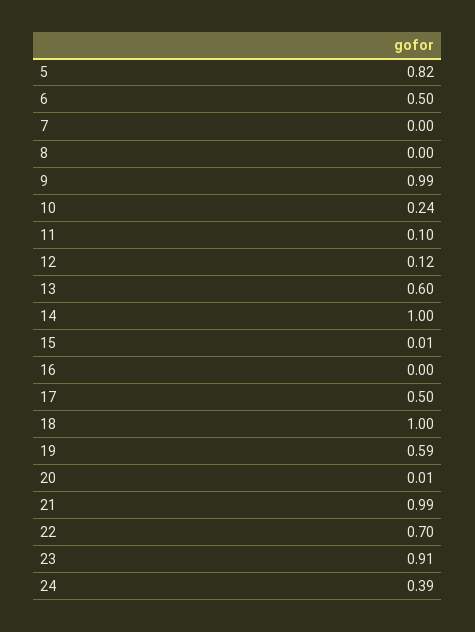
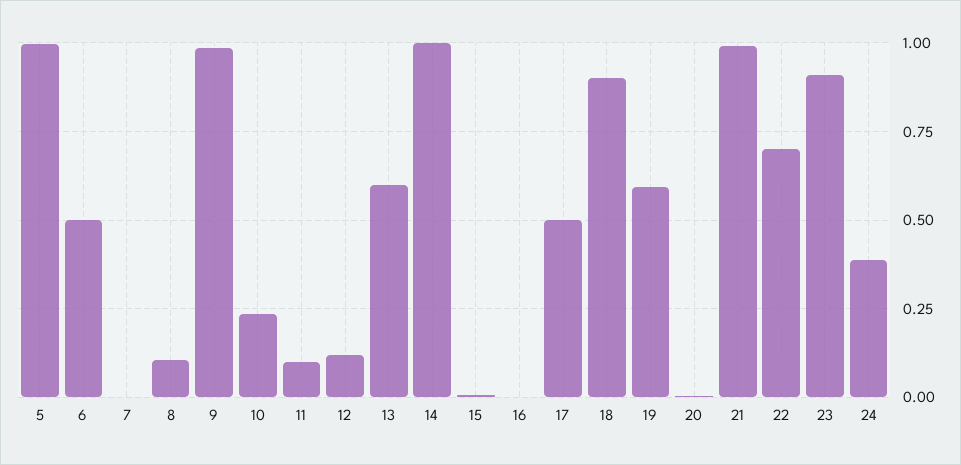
  {
-   "5": 0.82,
+   "5": 1,
    "6": 0.5,
    "7": 0,
-   "8": 0,
+   "8": 0.1,
    "9": 0.99,
    "10": 0.24,
    "11": 0.1,
    "12": 0.12,
    "13": 0.6,
    "14": 1,
    "15": 0.01,
    "16": 0,
    "17": 0.5,
-   "18": 1,
+   "18": 0.9,
    "19": 0.59,
    "20": 0.01,
    "21": 0.99,
    "22": 0.7,
    "23": 0.91,
    "24": 0.39
  }

